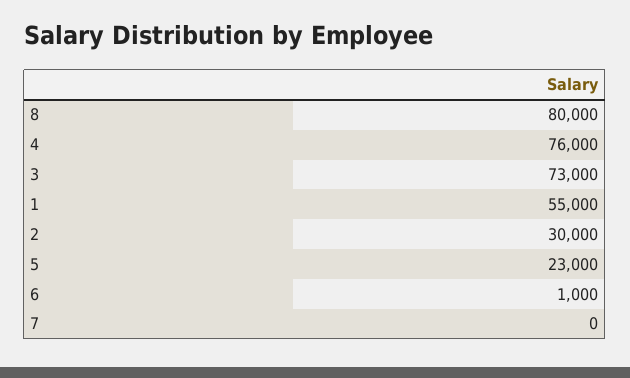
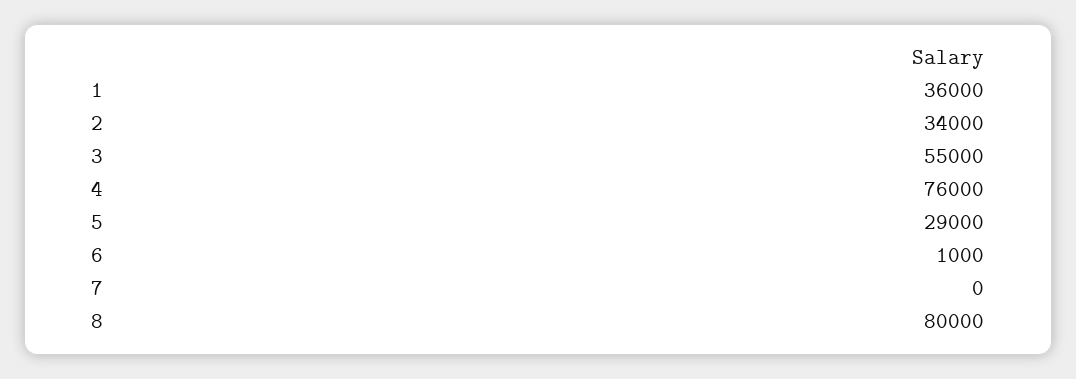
  {
    "8": 80000,
    "4": 76000,
-   "3": 73000,
+   "3": 55000,
-   "1": 55000,
+   "1": 36000,
-   "2": 30000,
+   "2": 34000,
-   "5": 23000,
+   "5": 29000,
    "6": 1000,
    "7": 0
  }

